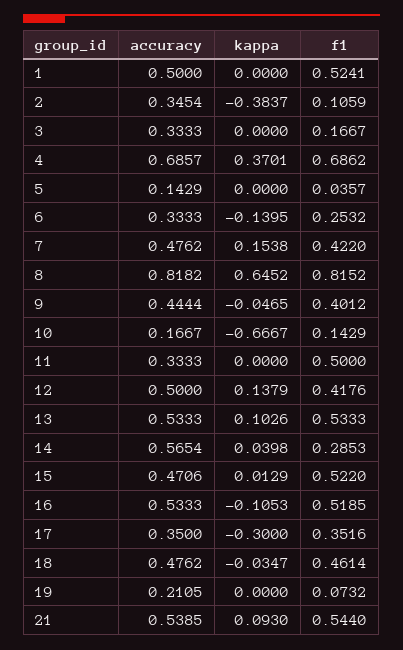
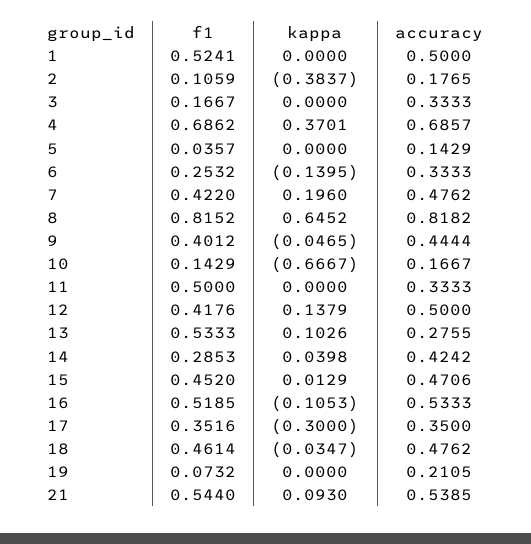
  {
    "accuracy": {
      "1": 0.5,
-     "2": 0.3454,
+     "2": 0.1765,
      "3": 0.3333,
      "4": 0.6857,
      "5": 0.1429,
      "6": 0.3333,
      "7": 0.4762,
      "8": 0.8182,
      "9": 0.4444,
      "10": 0.1667,
      "11": 0.3333,
      "12": 0.5,
-     "13": 0.5333,
+     "13": 0.2755,
-     "14": 0.5654,
+     "14": 0.4242,
      "15": 0.4706,
      "16": 0.5333,
      "17": 0.35,
      "18": 0.4762,
      "19": 0.2105,
      "21": 0.5385
    },
    "kappa": {
      "1": 0,
      "2": -0.3837,
      "3": 0,
      "4": 0.3701,
      "5": 0,
      "6": -0.1395,
-     "7": 0.1538,
+     "7": 0.196,
      "8": 0.6452,
      "9": -0.0465,
      "10": -0.6667,
      "11": 0,
      "12": 0.1379,
      "13": 0.1026,
      "14": 0.0398,
      "15": 0.0129,
      "16": -0.1053,
      "17": -0.3,
      "18": -0.0347,
      "19": 0,
      "21": 0.093
    },
    "f1": {
      "1": 0.5241,
      "2": 0.1059,
      "3": 0.1667,
      "4": 0.6862,
      "5": 0.0357,
      "6": 0.2532,
      "7": 0.422,
      "8": 0.8152,
      "9": 0.4012,
      "10": 0.1429,
      "11": 0.5,
      "12": 0.4176,
      "13": 0.5333,
      "14": 0.2853,
-     "15": 0.522,
+     "15": 0.452,
      "16": 0.5185,
      "17": 0.3516,
      "18": 0.4614,
      "19": 0.0732,
      "21": 0.544
    }
  }

